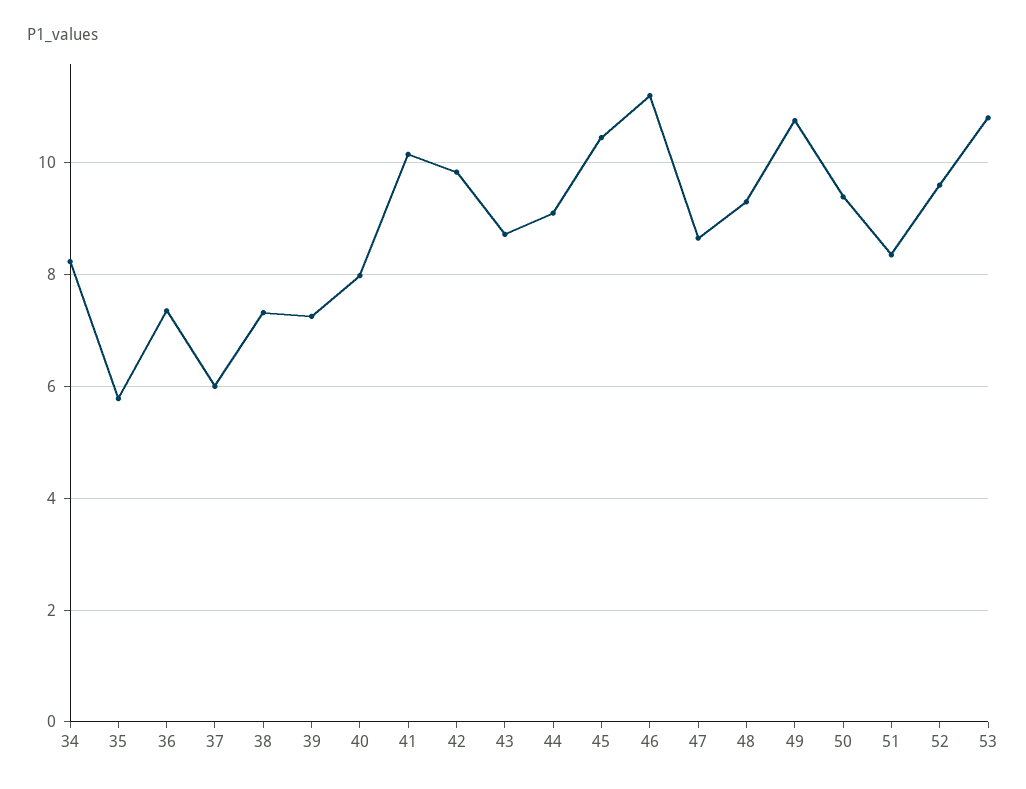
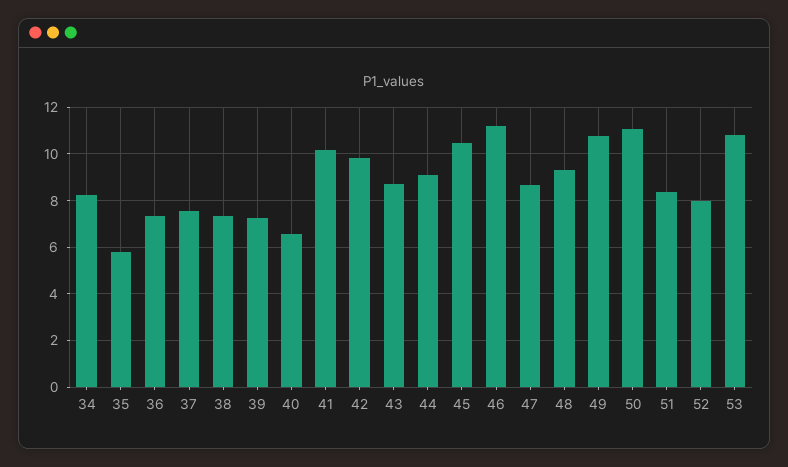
  {
    "34": 8.2,
    "35": 5.8,
    "36": 7.4,
-   "37": 6,
+   "37": 7.5,
    "38": 7.4,
    "39": 7.2,
-   "40": 8,
+   "40": 6.5,
    "41": 10.2,
    "42": 9.8,
    "43": 8.8,
    "44": 9.2,
    "45": 10.4,
    "46": 11.2,
    "47": 8.6,
    "48": 9.4,
    "49": 10.8,
-   "50": 9.4,
+   "50": 11,
    "51": 8.4,
-   "52": 9.6,
+   "52": 8,
    "53": 10.8
  }

